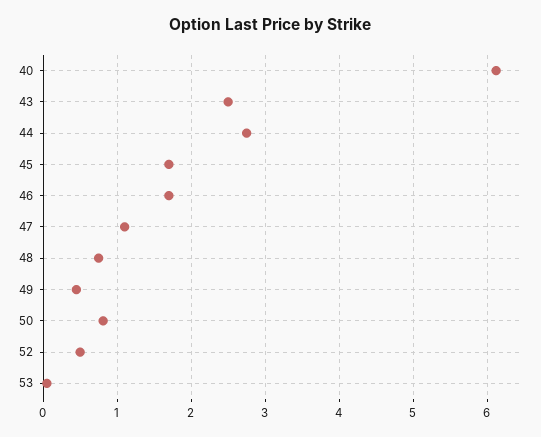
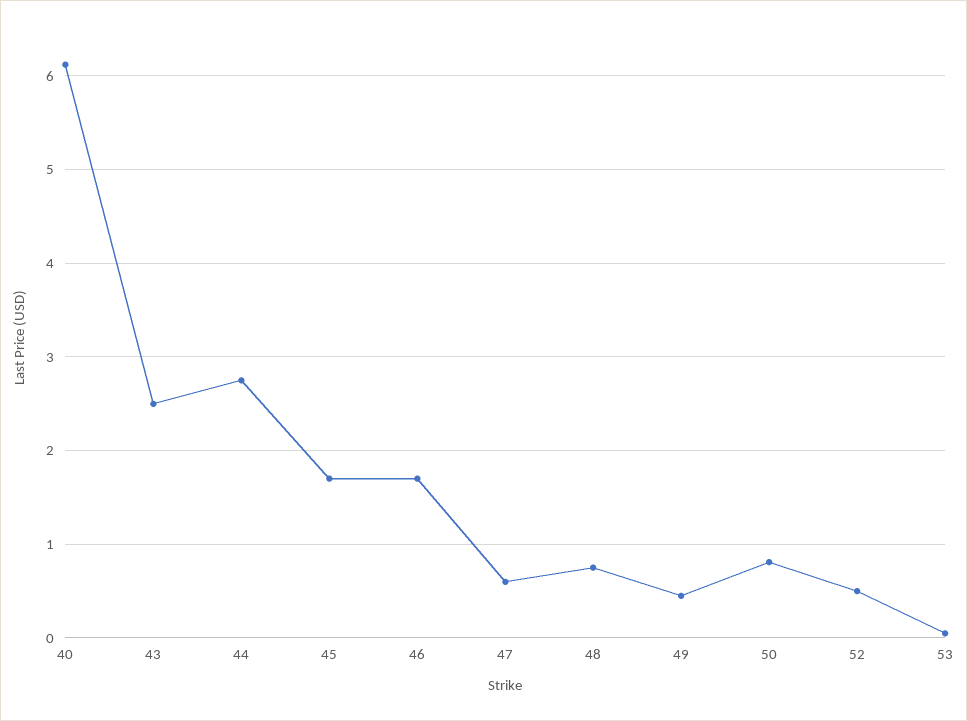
  {
    "40": 6.1,
    "43": 2.5,
    "44": 2.8,
    "45": 1.7,
    "46": 1.7,
-   "47": 1.1,
+   "47": 0.6,
    "48": 0.8,
    "49": 0.5,
    "50": 0.8,
    "52": 0.5,
    "53": 0.1
  }

